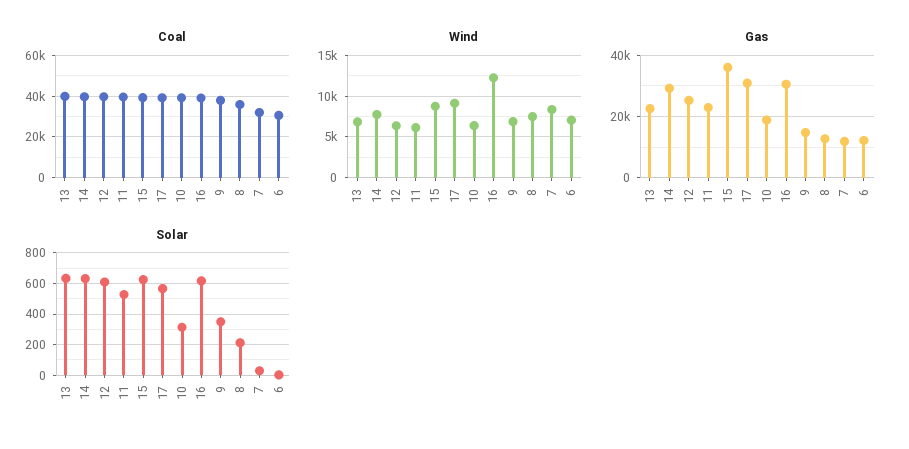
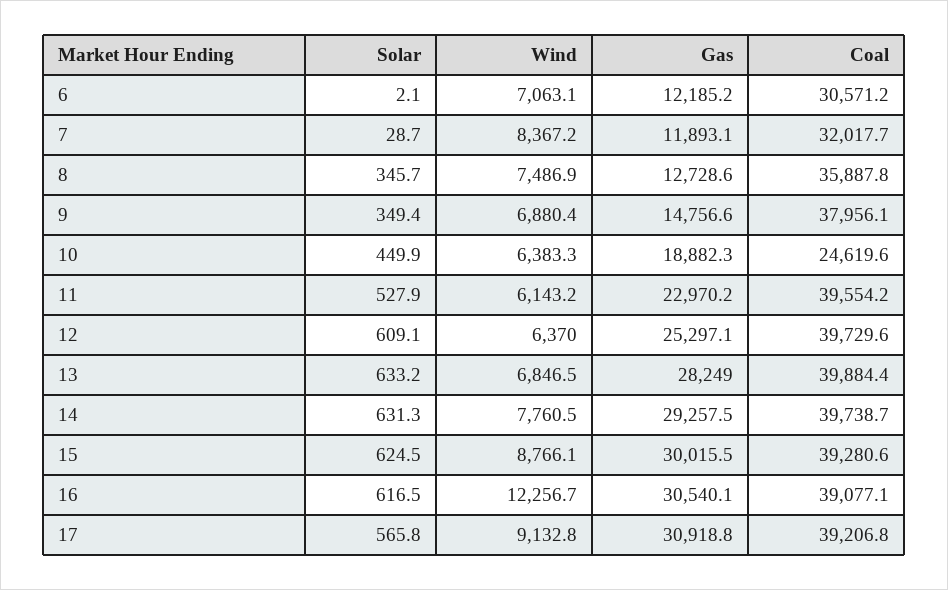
  {
    "Coal": {
      "13": 39884.4,
      "14": 39738.7,
      "12": 39729.6,
      "11": 39554.2,
      "15": 39280.6,
      "17": 39206.8,
-     "10": 40000,
+     "10": 24619.6,
      "16": 39077.1,
      "9": 37956.1,
      "8": 35887.8,
      "7": 32017.7,
      "6": 30571.2
    },
    "Wind": {
      "13": 6846.5,
      "14": 7760.5,
      "12": 6370,
      "11": 6143.2,
      "15": 8766.1,
      "17": 9132.8,
      "10": 6383.3,
      "16": 12256.7,
      "9": 6880.4,
      "8": 7486.9,
      "7": 8367.2,
      "6": 7063.1
    },
    "Gas": {
-     "13": 22000,
+     "13": 28249,
      "14": 29257.5,
      "12": 25297.1,
      "11": 22970.2,
-     "15": 36000,
+     "15": 30015.5,
      "17": 30918.8,
      "10": 18882.3,
      "16": 30540.1,
      "9": 14756.6,
      "8": 12728.6,
      "7": 11893.1,
      "6": 12185.2
    },
    "Solar": {
      "13": 633.2,
      "14": 631.3,
      "12": 609.1,
      "11": 527.9,
      "15": 624.5,
      "17": 565.8,
-     "10": 300,
+     "10": 449.9,
      "16": 616.5,
      "9": 349.4,
-     "8": 200,
+     "8": 345.7,
      "7": 28.7,
      "6": 2.1
    }
  }

